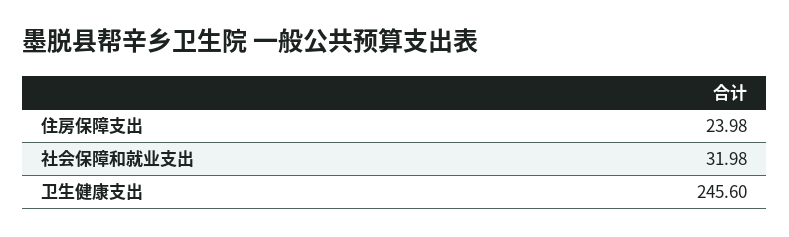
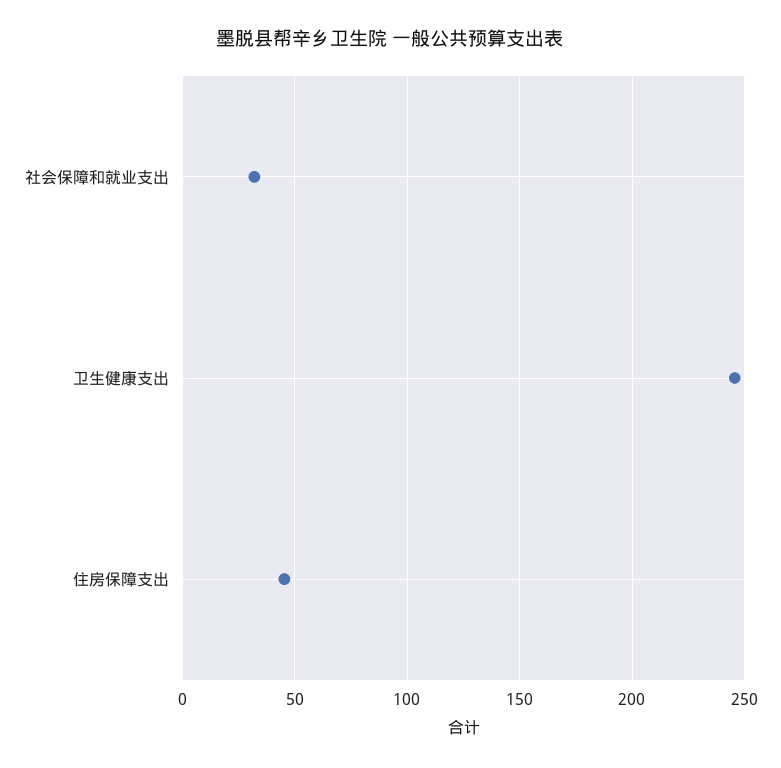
  {
-   "住房保障支出": 23.98,
+   "住房保障支出": 45,
    "社会保障和就业支出": 31.98,
    "卫生健康支出": 245.6
  }

